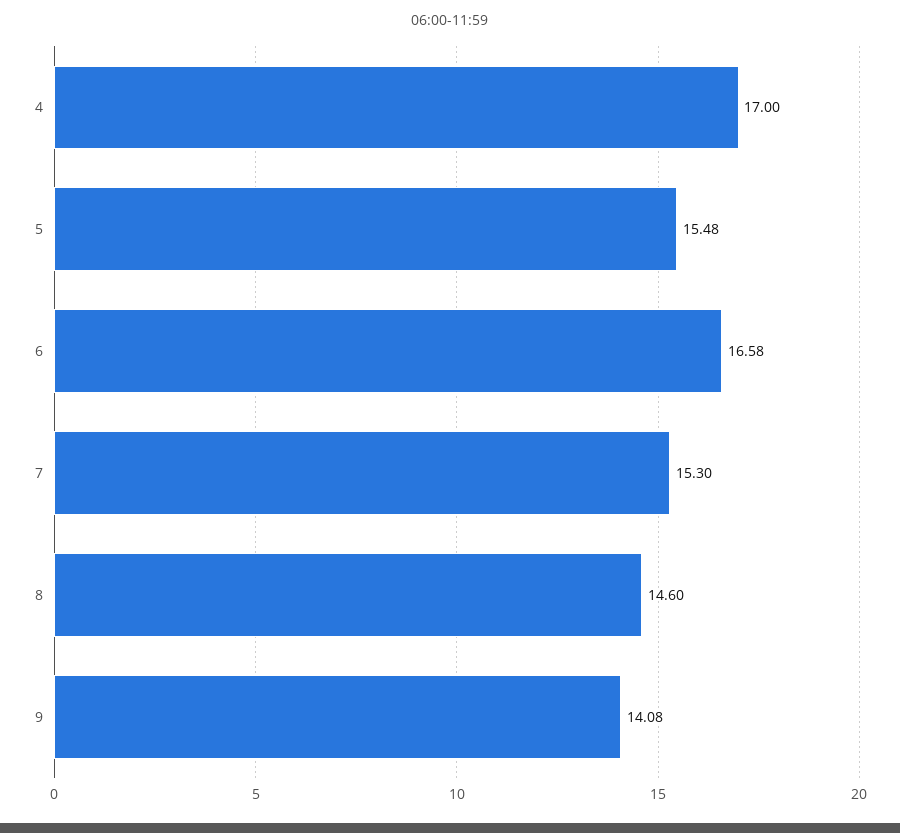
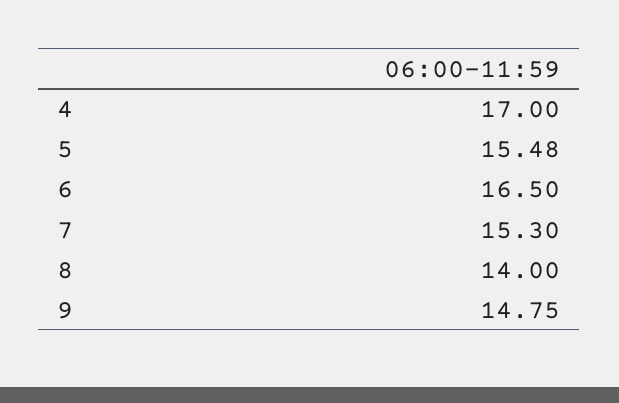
  {
    "4": 17,
    "5": 15.48,
-   "6": 16.58,
+   "6": 16.5,
    "7": 15.3,
-   "8": 14.6,
+   "8": 14,
-   "9": 14.08
+   "9": 14.75
  }

